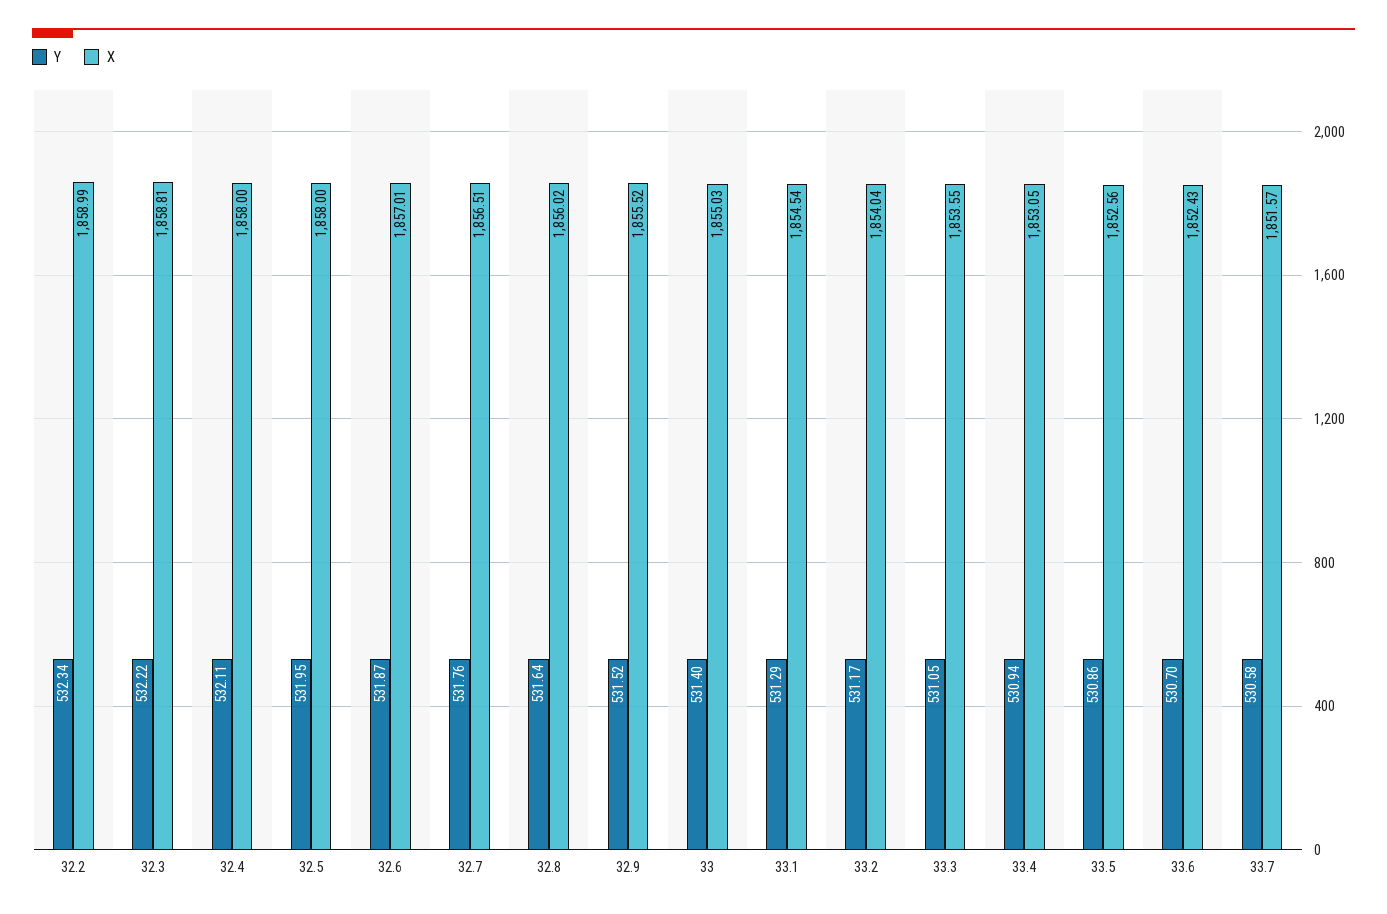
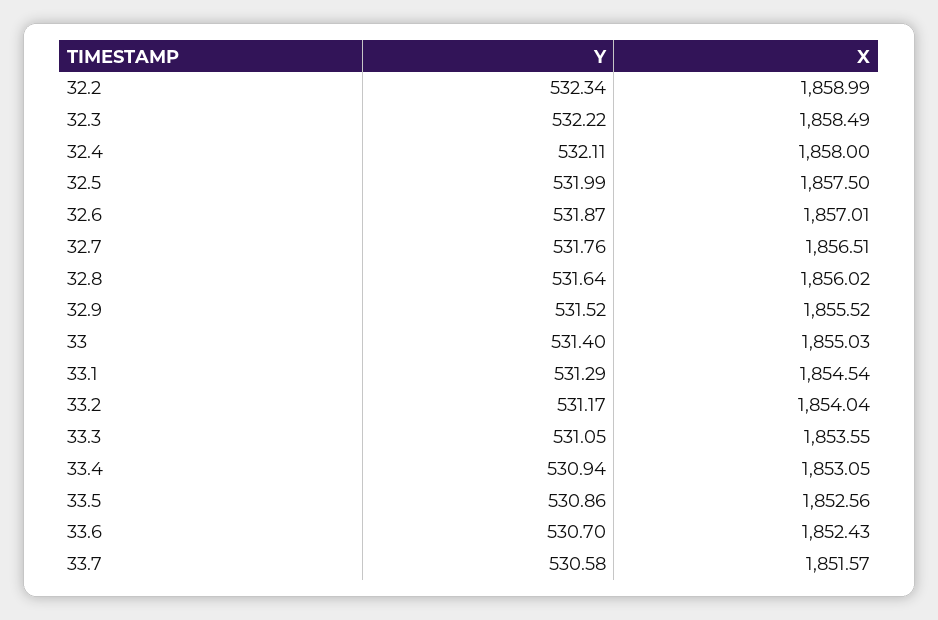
  {
    "Y": {
      "32.2": 532.34,
      "32.3": 532.22,
      "32.4": 532.11,
-     "32.5": 531.95,
+     "32.5": 531.99,
      "32.6": 531.87,
      "32.7": 531.76,
      "32.8": 531.64,
      "32.9": 531.52,
      "33": 531.4,
      "33.1": 531.29,
      "33.2": 531.17,
      "33.3": 531.05,
      "33.4": 530.94,
      "33.5": 530.86,
      "33.6": 530.7,
      "33.7": 530.58
    },
    "X": {
      "32.2": 1858.99,
-     "32.3": 1858.81,
+     "32.3": 1858.49,
      "32.4": 1858,
-     "32.5": 1858,
+     "32.5": 1857.5,
      "32.6": 1857.01,
      "32.7": 1856.51,
      "32.8": 1856.02,
      "32.9": 1855.52,
      "33": 1855.03,
      "33.1": 1854.54,
      "33.2": 1854.04,
      "33.3": 1853.55,
      "33.4": 1853.05,
      "33.5": 1852.56,
      "33.6": 1852.43,
      "33.7": 1851.57
    }
  }

